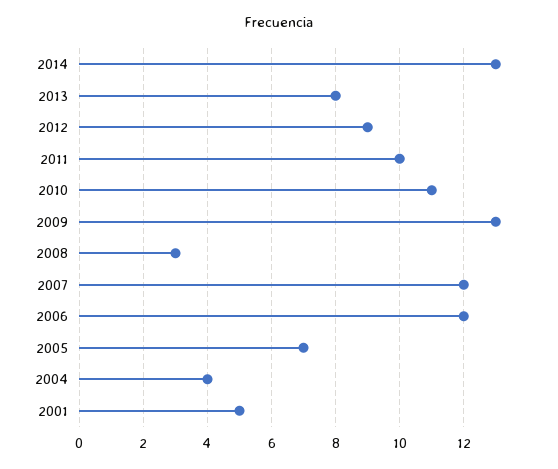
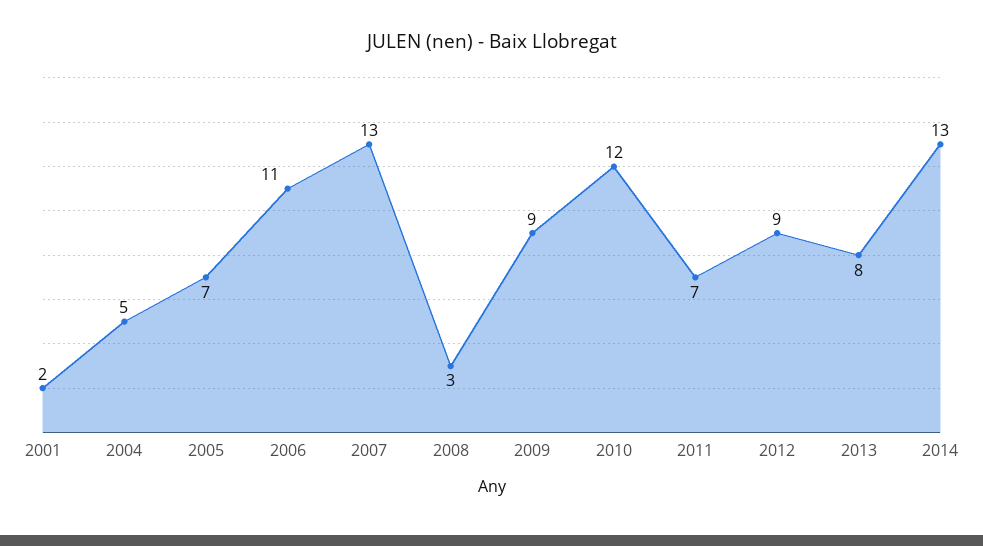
  {
    "2014": 13,
    "2013": 8,
    "2012": 9,
-   "2011": 10,
+   "2011": 7,
-   "2010": 11,
+   "2010": 12,
-   "2009": 13,
+   "2009": 9,
    "2008": 3,
-   "2007": 12,
+   "2007": 13,
-   "2006": 12,
+   "2006": 11,
    "2005": 7,
-   "2004": 4,
+   "2004": 5,
-   "2001": 5
+   "2001": 2
  }

